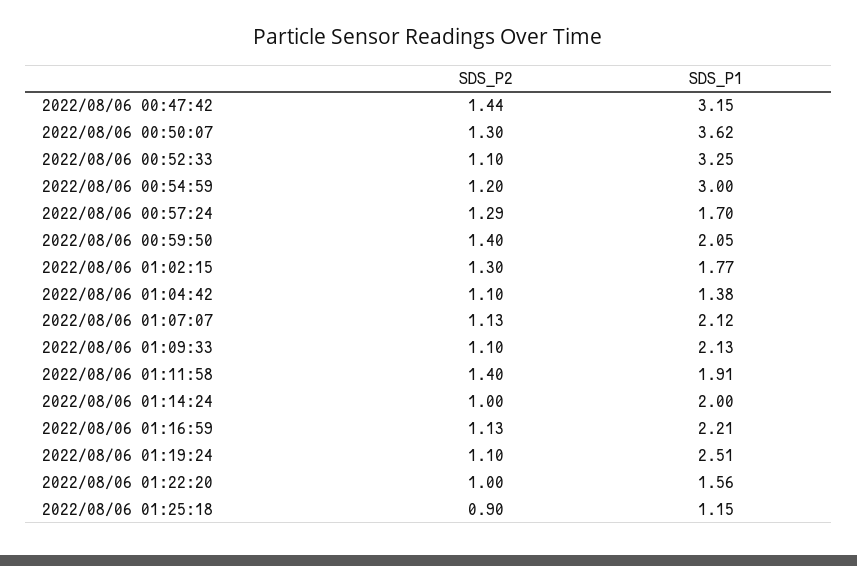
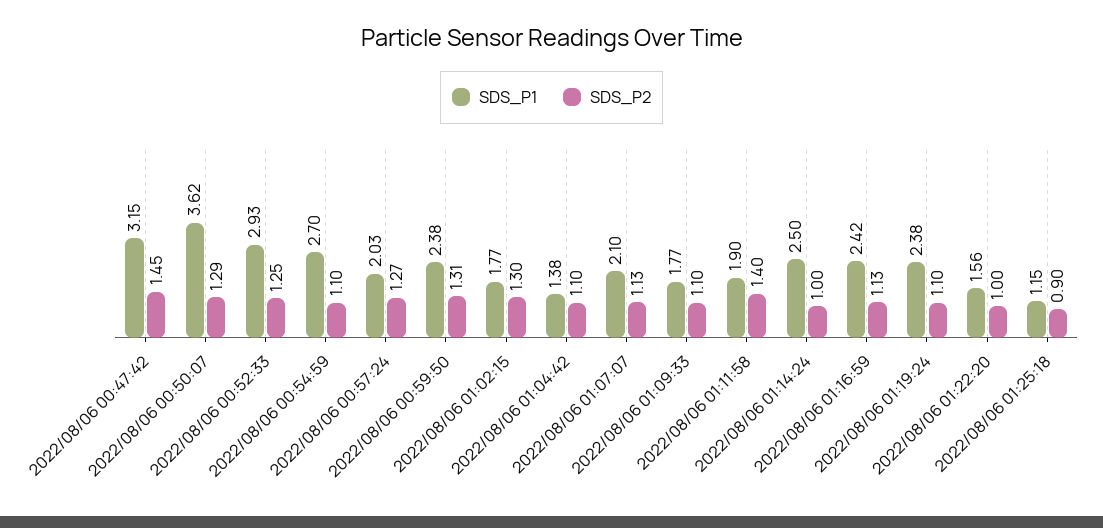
  {
    "SDS_P2": {
-     "2022/08/06 00:47:42": 1.44,
+     "2022/08/06 00:47:42": 1.45,
-     "2022/08/06 00:50:07": 1.3,
+     "2022/08/06 00:50:07": 1.29,
-     "2022/08/06 00:52:33": 1.1,
+     "2022/08/06 00:52:33": 1.25,
-     "2022/08/06 00:54:59": 1.2,
+     "2022/08/06 00:54:59": 1.1,
-     "2022/08/06 00:57:24": 1.29,
+     "2022/08/06 00:57:24": 1.27,
-     "2022/08/06 00:59:50": 1.4,
+     "2022/08/06 00:59:50": 1.31,
      "2022/08/06 01:02:15": 1.3,
      "2022/08/06 01:04:42": 1.1,
      "2022/08/06 01:07:07": 1.13,
      "2022/08/06 01:09:33": 1.1,
      "2022/08/06 01:11:58": 1.4,
      "2022/08/06 01:14:24": 1,
      "2022/08/06 01:16:59": 1.13,
      "2022/08/06 01:19:24": 1.1,
      "2022/08/06 01:22:20": 1,
      "2022/08/06 01:25:18": 0.9
    },
    "SDS_P1": {
      "2022/08/06 00:47:42": 3.15,
      "2022/08/06 00:50:07": 3.62,
-     "2022/08/06 00:52:33": 3.25,
+     "2022/08/06 00:52:33": 2.93,
-     "2022/08/06 00:54:59": 3,
+     "2022/08/06 00:54:59": 2.7,
-     "2022/08/06 00:57:24": 1.7,
+     "2022/08/06 00:57:24": 2.03,
-     "2022/08/06 00:59:50": 2.05,
+     "2022/08/06 00:59:50": 2.38,
      "2022/08/06 01:02:15": 1.77,
      "2022/08/06 01:04:42": 1.38,
-     "2022/08/06 01:07:07": 2.12,
+     "2022/08/06 01:07:07": 2.1,
-     "2022/08/06 01:09:33": 2.13,
+     "2022/08/06 01:09:33": 1.77,
-     "2022/08/06 01:11:58": 1.91,
+     "2022/08/06 01:11:58": 1.9,
-     "2022/08/06 01:14:24": 2,
+     "2022/08/06 01:14:24": 2.5,
-     "2022/08/06 01:16:59": 2.21,
+     "2022/08/06 01:16:59": 2.42,
-     "2022/08/06 01:19:24": 2.51,
+     "2022/08/06 01:19:24": 2.38,
      "2022/08/06 01:22:20": 1.56,
      "2022/08/06 01:25:18": 1.15
    }
  }

